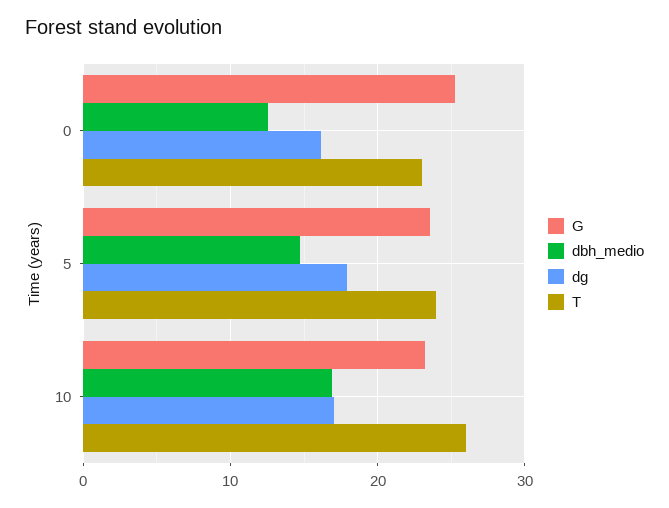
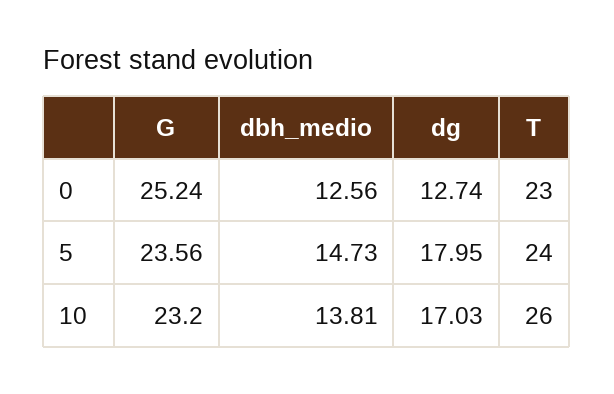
  {
    "G": {
      "0": 25.24,
      "5": 23.56,
      "10": 23.2
    },
    "dbh_medio": {
      "0": 12.56,
      "5": 14.73,
-     "10": 17
+     "10": 13.81
    },
    "dg": {
-     "0": 16,
+     "0": 12.74,
      "5": 17.95,
      "10": 17.03
    },
    "T": {
      "0": 23,
      "5": 24,
      "10": 26
    }
  }

